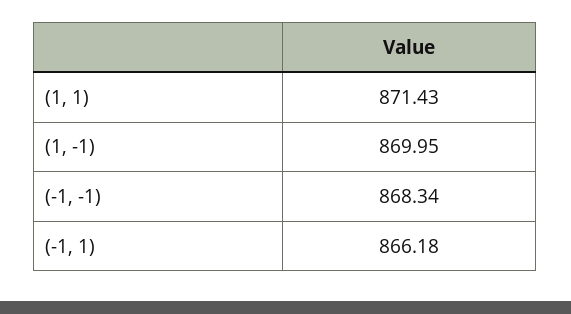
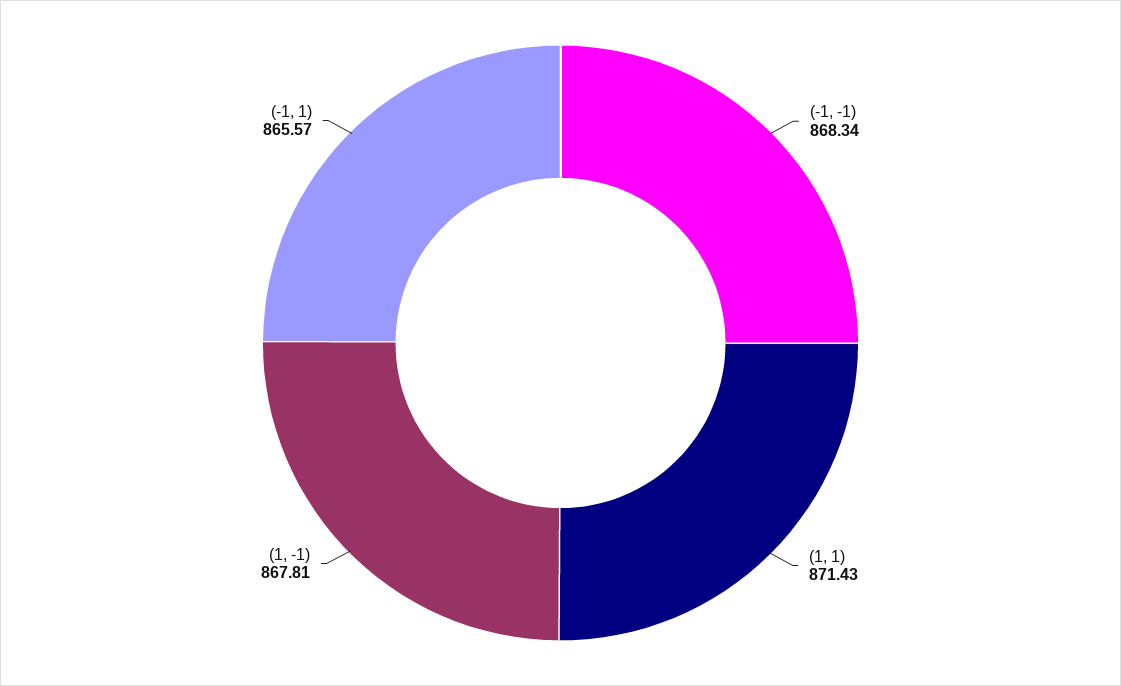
  {
    "(1, 1)": 871.43,
-   "(1, -1)": 869.95,
+   "(1, -1)": 867.81,
    "(-1, -1)": 868.34,
-   "(-1, 1)": 866.18
+   "(-1, 1)": 865.57
  }

